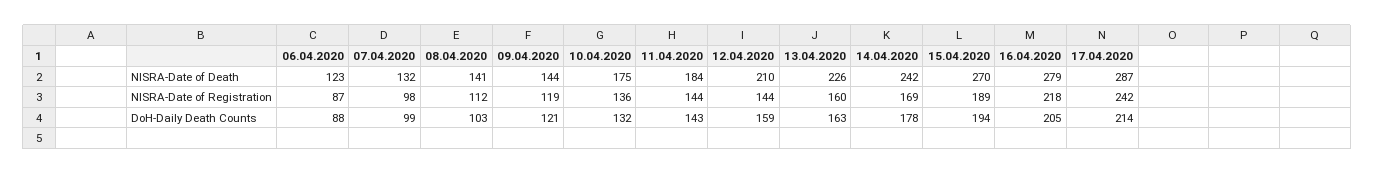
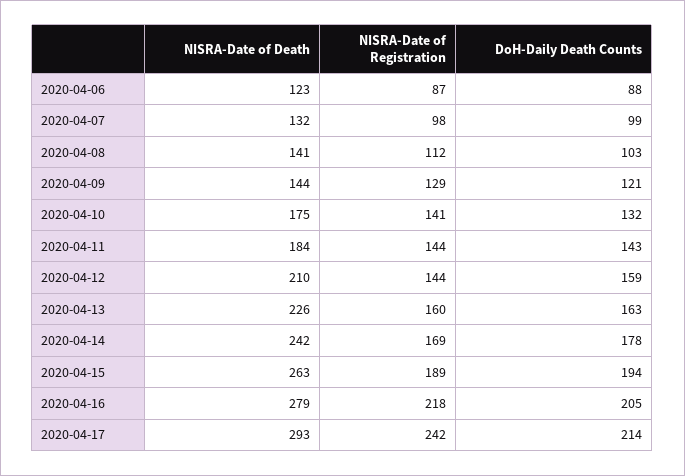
  {
    "06.04.2020": {
      "NISRA-Date of Death": 123,
      "NISRA-Date of Registration": 87,
      "DoH-Daily Death Counts": 88
    },
    "07.04.2020": {
      "NISRA-Date of Death": 132,
      "NISRA-Date of Registration": 98,
      "DoH-Daily Death Counts": 99
    },
    "08.04.2020": {
      "NISRA-Date of Death": 141,
      "NISRA-Date of Registration": 112,
      "DoH-Daily Death Counts": 103
    },
    "09.04.2020": {
      "NISRA-Date of Death": 144,
-     "NISRA-Date of Registration": 119,
+     "NISRA-Date of Registration": 129,
      "DoH-Daily Death Counts": 121
    },
    "10.04.2020": {
      "NISRA-Date of Death": 175,
-     "NISRA-Date of Registration": 136,
+     "NISRA-Date of Registration": 141,
      "DoH-Daily Death Counts": 132
    },
    "11.04.2020": {
      "NISRA-Date of Death": 184,
      "NISRA-Date of Registration": 144,
      "DoH-Daily Death Counts": 143
    },
    "12.04.2020": {
      "NISRA-Date of Death": 210,
      "NISRA-Date of Registration": 144,
      "DoH-Daily Death Counts": 159
    },
    "13.04.2020": {
      "NISRA-Date of Death": 226,
      "NISRA-Date of Registration": 160,
      "DoH-Daily Death Counts": 163
    },
    "14.04.2020": {
      "NISRA-Date of Death": 242,
      "NISRA-Date of Registration": 169,
      "DoH-Daily Death Counts": 178
    },
    "15.04.2020": {
-     "NISRA-Date of Death": 270,
+     "NISRA-Date of Death": 263,
      "NISRA-Date of Registration": 189,
      "DoH-Daily Death Counts": 194
    },
    "16.04.2020": {
      "NISRA-Date of Death": 279,
      "NISRA-Date of Registration": 218,
      "DoH-Daily Death Counts": 205
    },
    "17.04.2020": {
-     "NISRA-Date of Death": 287,
+     "NISRA-Date of Death": 293,
      "NISRA-Date of Registration": 242,
      "DoH-Daily Death Counts": 214
    }
  }

